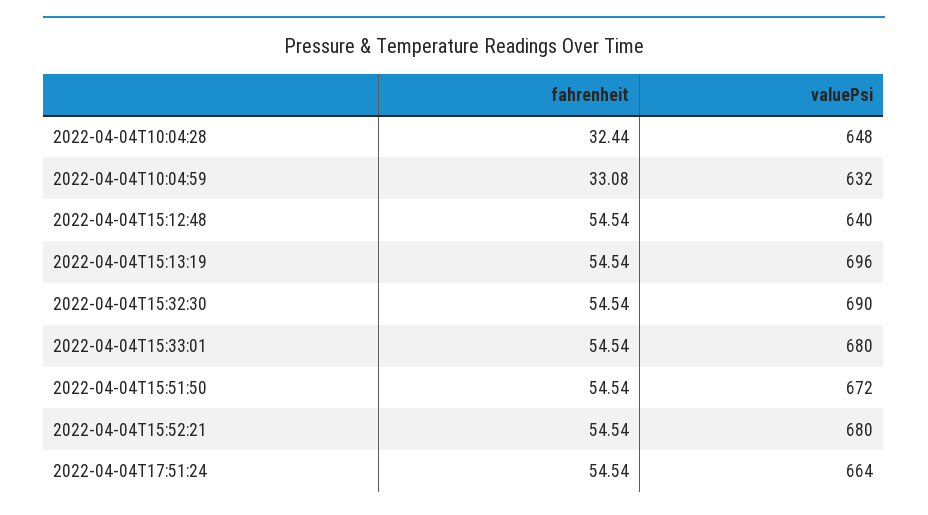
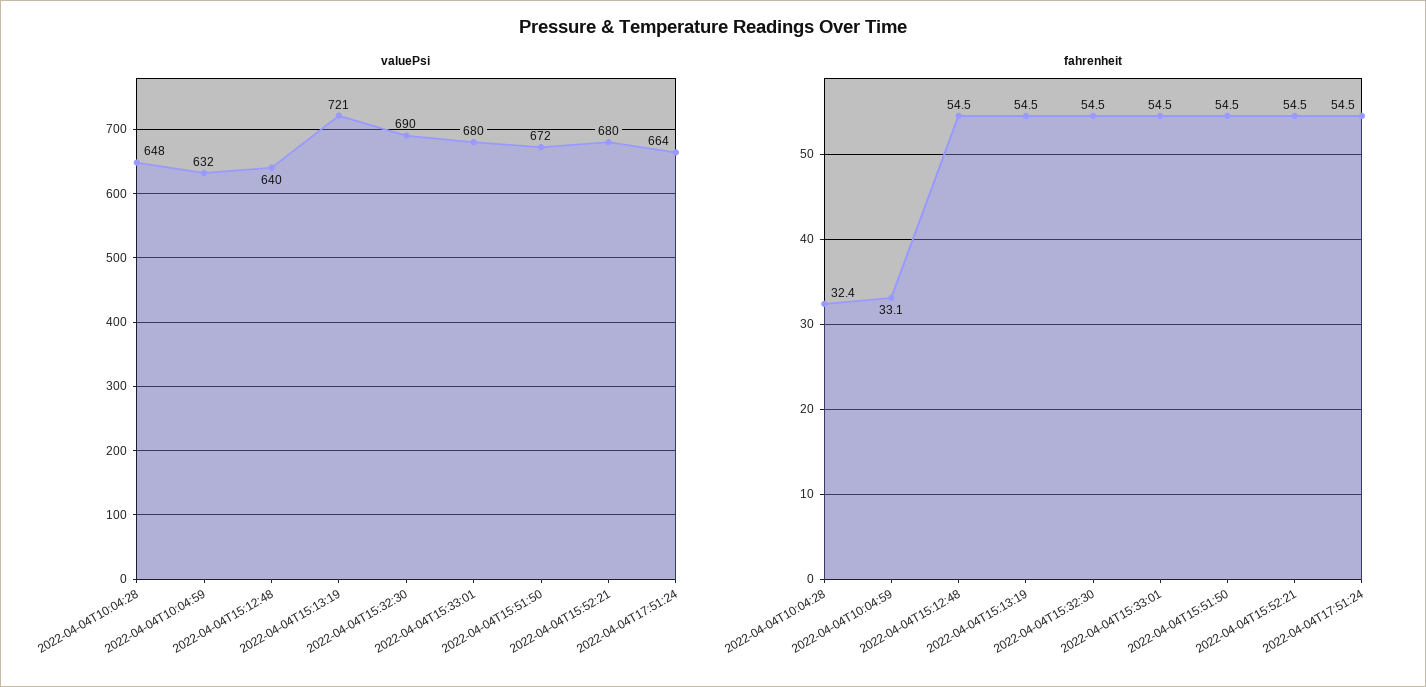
  {
    "fahrenheit": {
      "2022-04-04T10:04:28": 32.44,
      "2022-04-04T10:04:59": 33.08,
      "2022-04-04T15:12:48": 54.54,
      "2022-04-04T15:13:19": 54.54,
      "2022-04-04T15:32:30": 54.54,
      "2022-04-04T15:33:01": 54.54,
      "2022-04-04T15:51:50": 54.54,
      "2022-04-04T15:52:21": 54.54,
      "2022-04-04T17:51:24": 54.54
    },
    "valuePsi": {
      "2022-04-04T10:04:28": 648,
      "2022-04-04T10:04:59": 632,
      "2022-04-04T15:12:48": 640,
-     "2022-04-04T15:13:19": 696,
+     "2022-04-04T15:13:19": 721,
      "2022-04-04T15:32:30": 690,
      "2022-04-04T15:33:01": 680,
      "2022-04-04T15:51:50": 672,
      "2022-04-04T15:52:21": 680,
      "2022-04-04T17:51:24": 664
    }
  }

